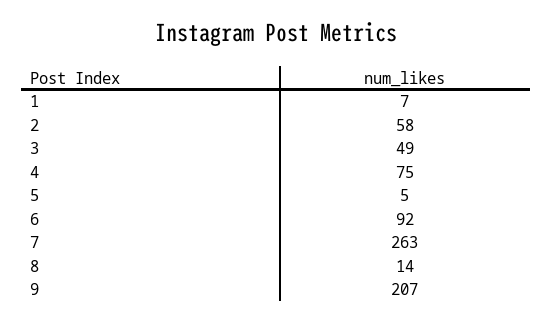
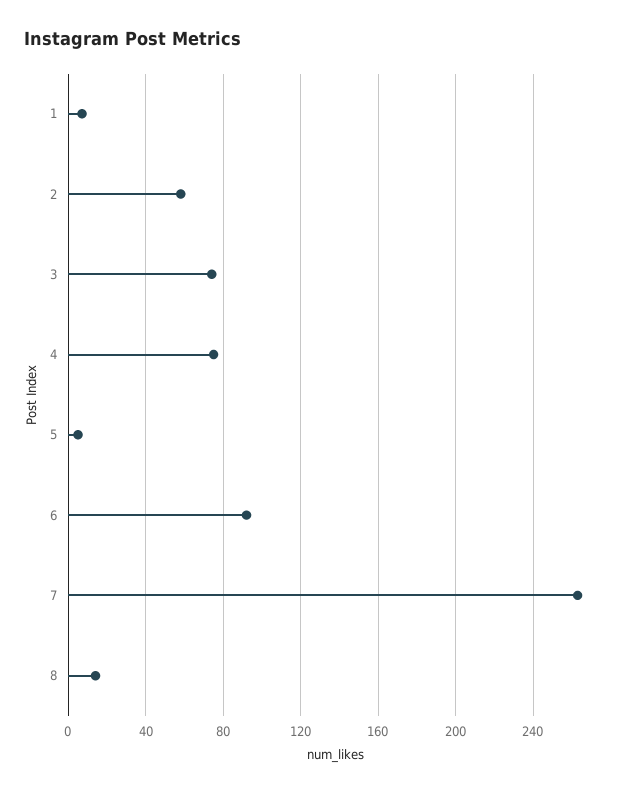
  {
    "1": 7,
    "2": 58,
-   "3": 49,
+   "3": 75,
    "4": 75,
    "5": 5,
    "6": 92,
    "7": 263,
-   "8": 14,
+   "8": 14
-   "9": 207
  }

